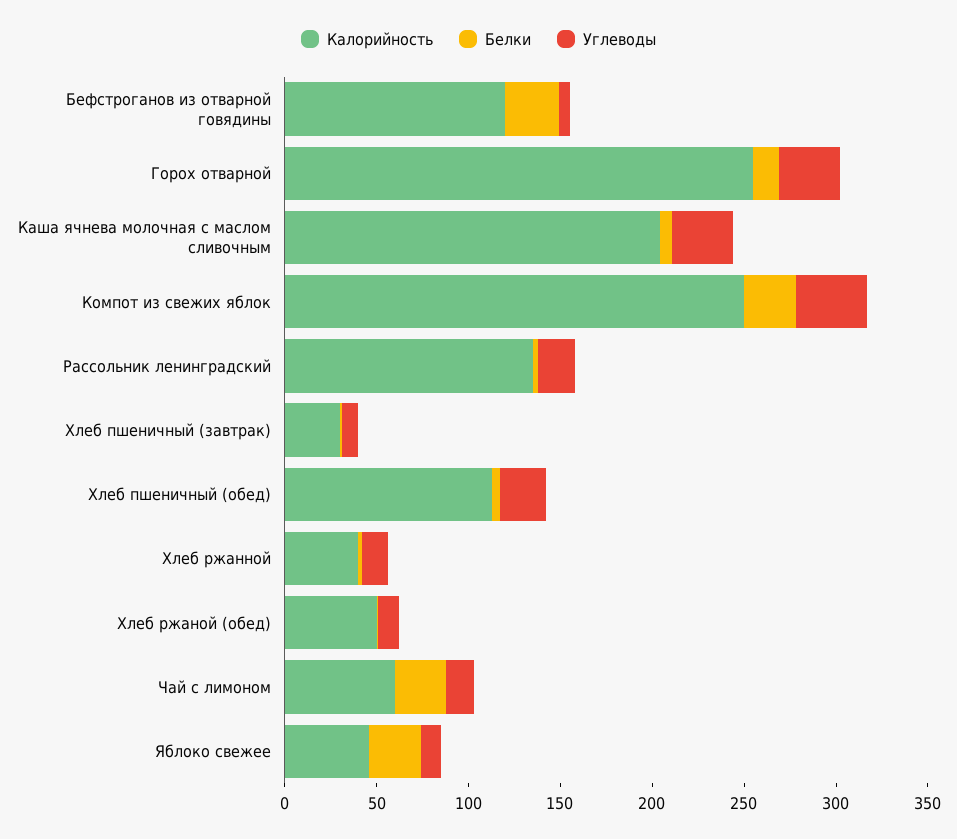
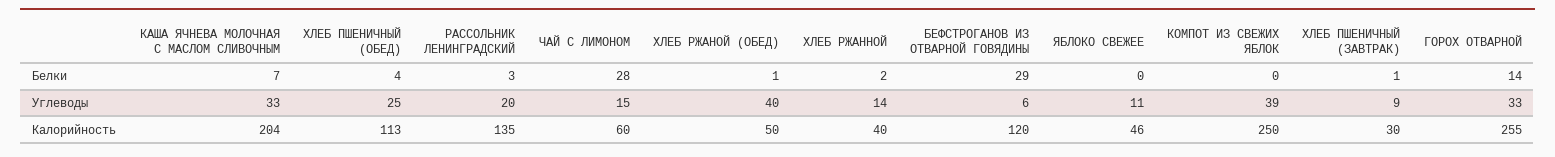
  {
    "Калорийность": {
      "Бефстроганов из отварной говядины": 120,
      "Горох отварной": 255,
      "Каша ячнева молочная с маслом сливочным": 204,
      "Компот из свежих яблок": 250,
      "Рассольник ленинградский": 135,
      "Хлеб пшеничный (завтрак)": 30,
      "Хлеб пшеничный (обед)": 113,
      "Хлеб ржанной": 40,
      "Хлеб ржаной (обед)": 50,
      "Чай с лимоном": 60,
      "Яблоко свежее": 46
    },
    "Белки": {
      "Бефстроганов из отварной говядины": 29,
      "Горох отварной": 14,
      "Каша ячнева молочная с маслом сливочным": 7,
-     "Компот из свежих яблок": 30,
+     "Компот из свежих яблок": 0,
      "Рассольник ленинградский": 3,
      "Хлеб пшеничный (завтрак)": 1,
      "Хлеб пшеничный (обед)": 4,
      "Хлеб ржанной": 2,
      "Хлеб ржаной (обед)": 1,
      "Чай с лимоном": 28,
-     "Яблоко свежее": 30
+     "Яблоко свежее": 0
    },
    "Углеводы": {
      "Бефстроганов из отварной говядины": 6,
      "Горох отварной": 33,
      "Каша ячнева молочная с маслом сливочным": 33,
      "Компот из свежих яблок": 39,
      "Рассольник ленинградский": 20,
      "Хлеб пшеничный (завтрак)": 9,
      "Хлеб пшеничный (обед)": 25,
      "Хлеб ржанной": 14,
-     "Хлеб ржаной (обед)": 10,
+     "Хлеб ржаной (обед)": 40,
      "Чай с лимоном": 15,
      "Яблоко свежее": 11
    }
  }

